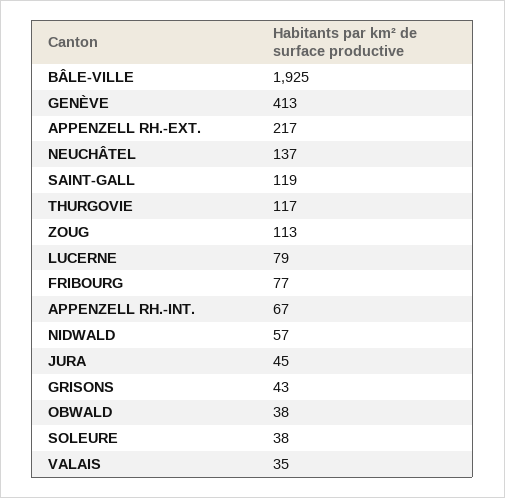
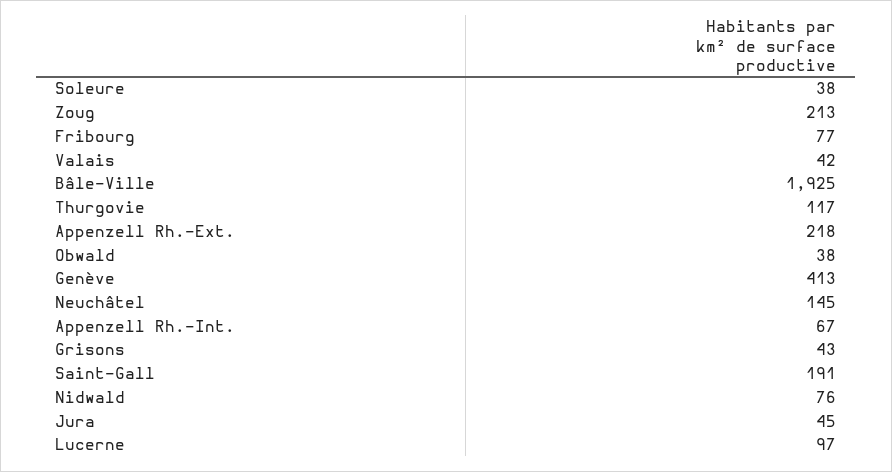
  {
    "BÂLE-VILLE": 1925,
    "GENÈVE": 413,
-   "APPENZELL RH.-EXT.": 217,
+   "APPENZELL RH.-EXT.": 218,
-   "NEUCHÂTEL": 137,
+   "NEUCHÂTEL": 145,
-   "SAINT-GALL": 119,
+   "SAINT-GALL": 191,
    "THURGOVIE": 117,
-   "ZOUG": 113,
+   "ZOUG": 213,
-   "LUCERNE": 79,
+   "LUCERNE": 97,
    "FRIBOURG": 77,
    "APPENZELL RH.-INT.": 67,
-   "NIDWALD": 57,
+   "NIDWALD": 76,
    "JURA": 45,
    "GRISONS": 43,
    "OBWALD": 38,
    "SOLEURE": 38,
-   "VALAIS": 35
+   "VALAIS": 42
  }

